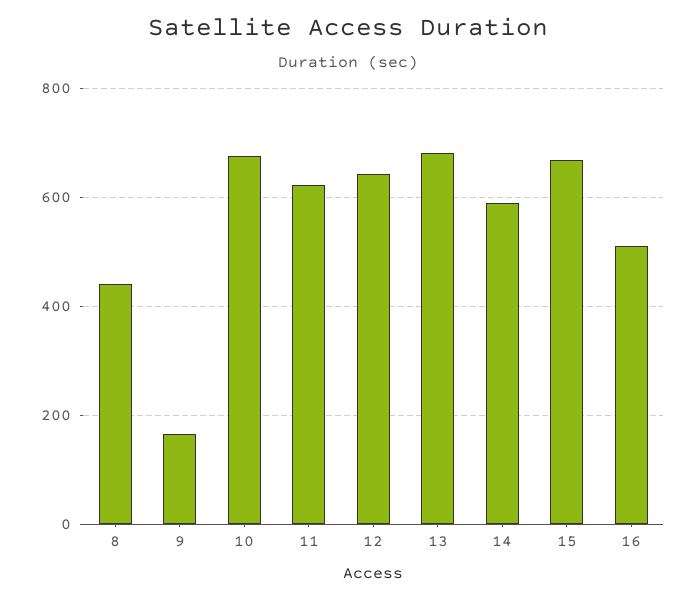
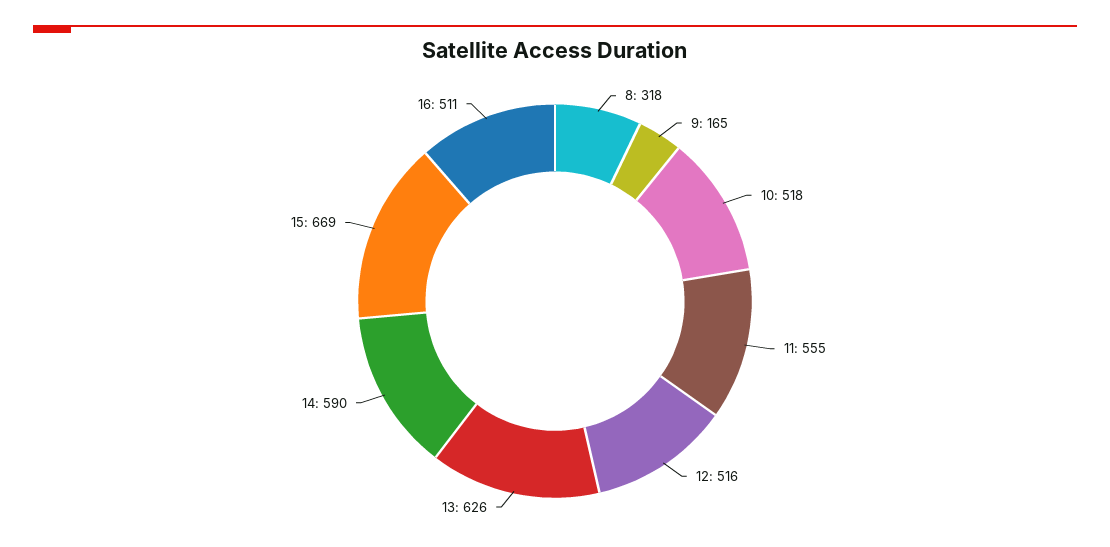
  {
-   "8": 440,
+   "8": 318,
    "9": 165,
-   "10": 680,
+   "10": 518,
-   "11": 620,
+   "11": 555,
-   "12": 640,
+   "12": 516,
-   "13": 680,
+   "13": 626,
    "14": 590,
    "15": 669,
    "16": 511
  }

